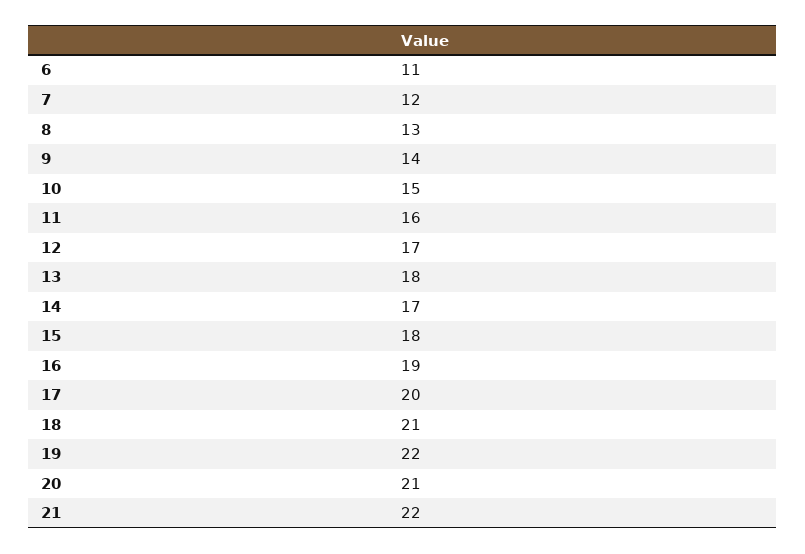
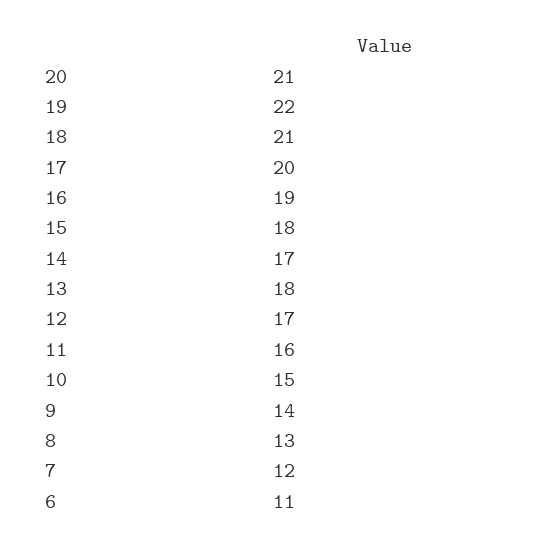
  {
    "6": 11,
    "7": 12,
    "8": 13,
    "9": 14,
    "10": 15,
    "11": 16,
    "12": 17,
    "13": 18,
    "14": 17,
    "15": 18,
    "16": 19,
    "17": 20,
    "18": 21,
    "19": 22,
-   "20": 21,
+   "20": 21
-   "21": 22
  }

